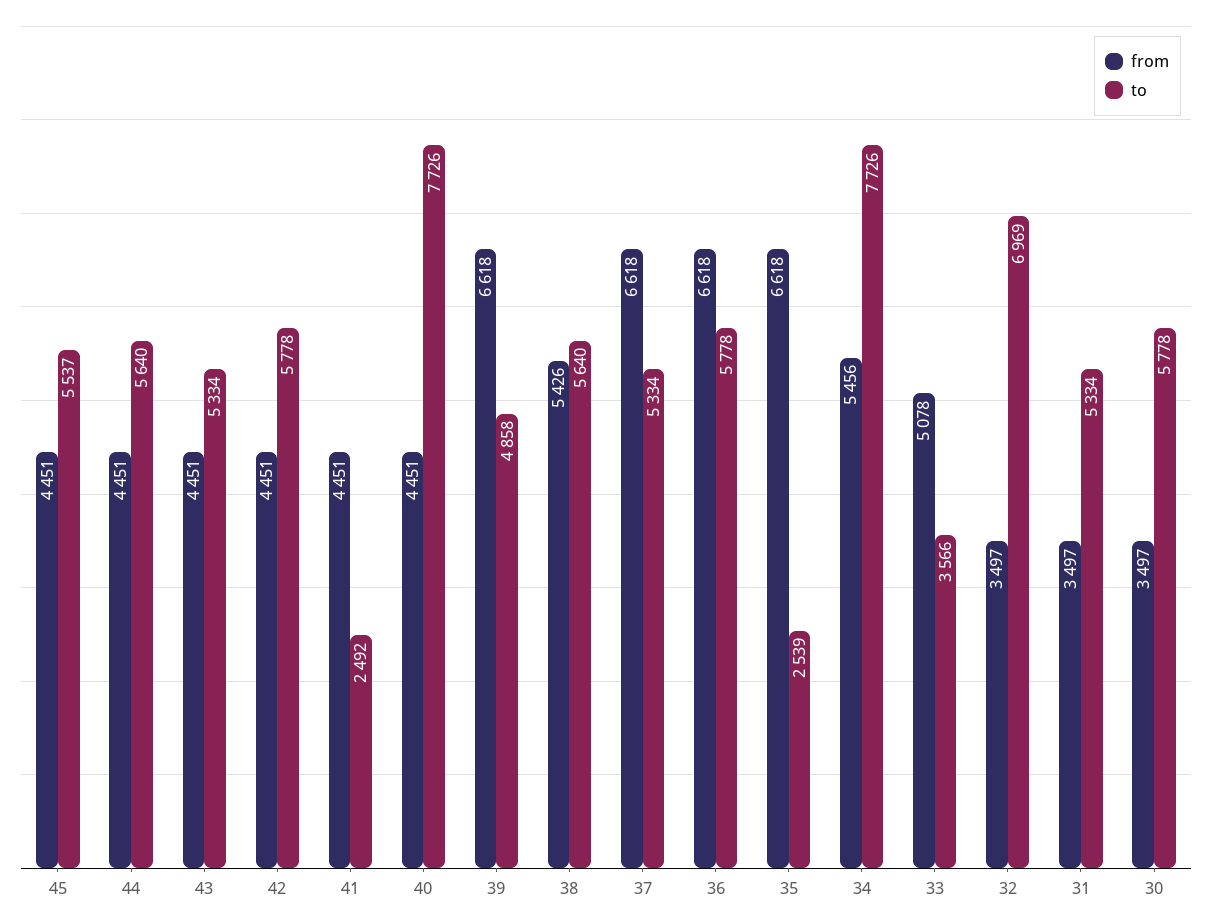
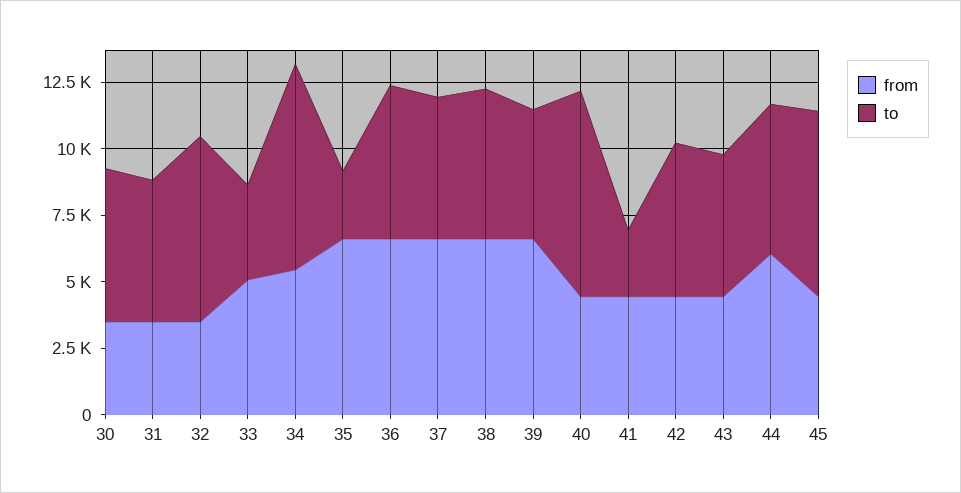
  {
    "from": {
      "45": 4451,
-     "44": 4451,
+     "44": 6000,
      "43": 4451,
      "42": 4451,
      "41": 4451,
      "40": 4451,
      "39": 6618,
-     "38": 5426,
+     "38": 6500,
      "37": 6618,
      "36": 6618,
      "35": 6618,
      "34": 5456,
      "33": 5078,
      "32": 3497,
      "31": 3497,
      "30": 3497
    },
    "to": {
-     "45": 5537,
+     "45": 7000,
      "44": 5640,
      "43": 5334,
      "42": 5778,
      "41": 2492,
      "40": 7726,
      "39": 4858,
      "38": 5640,
      "37": 5334,
      "36": 5778,
      "35": 2539,
      "34": 7726,
      "33": 3566,
      "32": 6969,
      "31": 5334,
      "30": 5778
    }
  }

